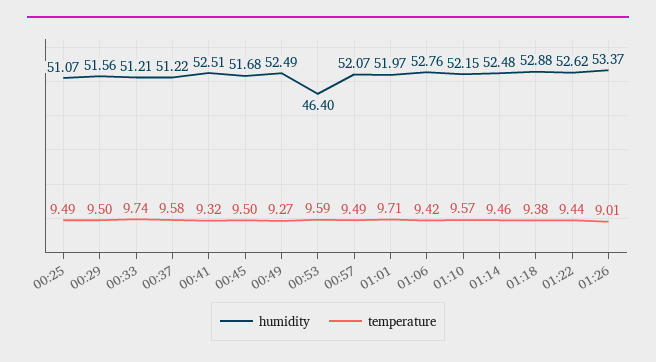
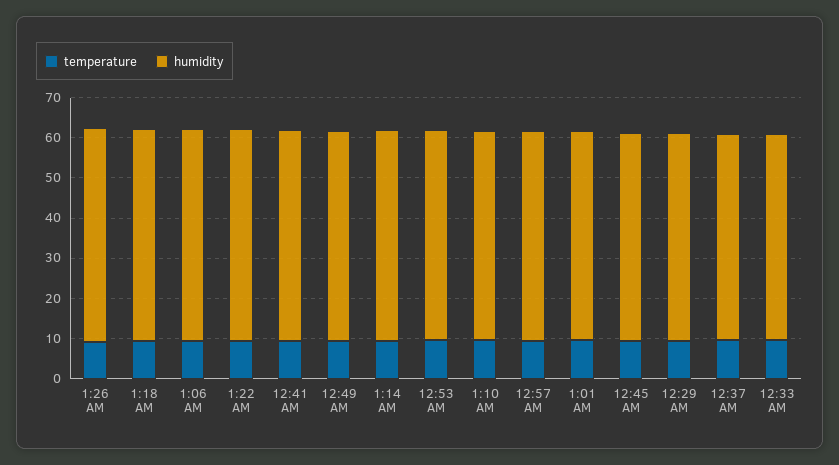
  {
    "humidity": {
-     "00:25": 51.07,
      "00:29": 51.56,
      "00:33": 51.21,
      "00:37": 51.22,
      "00:41": 52.51,
      "00:45": 51.68,
      "00:49": 52.49,
-     "00:53": 46.4,
+     "00:53": 52,
      "00:57": 52.07,
      "01:01": 51.97,
      "01:06": 52.76,
      "01:10": 52.15,
      "01:14": 52.48,
      "01:18": 52.88,
      "01:22": 52.62,
      "01:26": 53.37
    },
    "temperature": {
-     "00:25": 9.49,
      "00:29": 9.5,
      "00:33": 9.74,
      "00:37": 9.58,
      "00:41": 9.32,
      "00:45": 9.5,
      "00:49": 9.27,
      "00:53": 9.59,
      "00:57": 9.49,
      "01:01": 9.71,
      "01:06": 9.42,
      "01:10": 9.57,
      "01:14": 9.46,
      "01:18": 9.38,
      "01:22": 9.44,
      "01:26": 9.01
    }
  }

